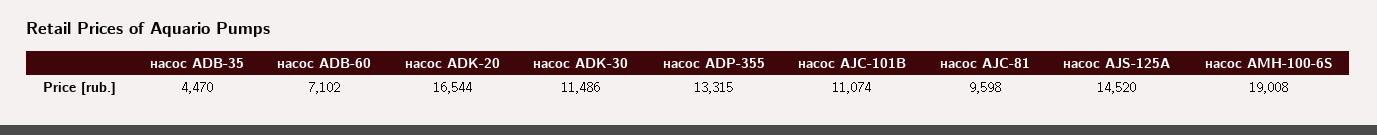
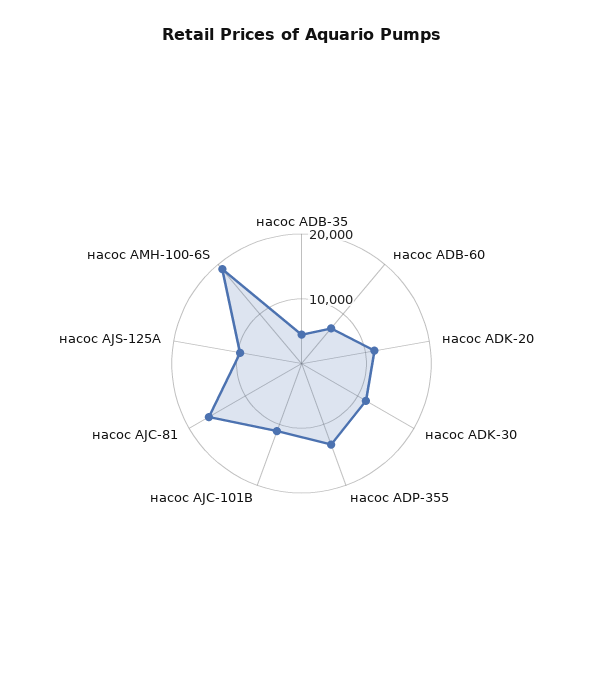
  {
    "насос ADB-35": 4470,
    "насос ADB-60": 7102,
-   "насос ADK-20": 16544,
+   "насос ADK-20": 12000,
    "насос ADK-30": 11486,
    "насос ADP-355": 13315,
    "насос AJC-101B": 11074,
-   "насос AJC-81": 9598,
+   "насос AJC-81": 16000,
-   "насос AJS-125A": 14520,
+   "насос AJS-125A": 10000,
    "насос AMH-100-6S": 19008
  }

